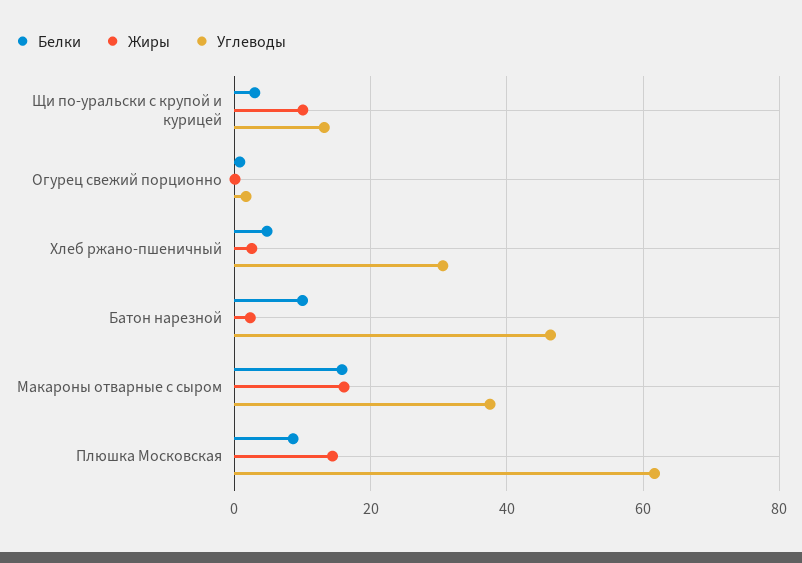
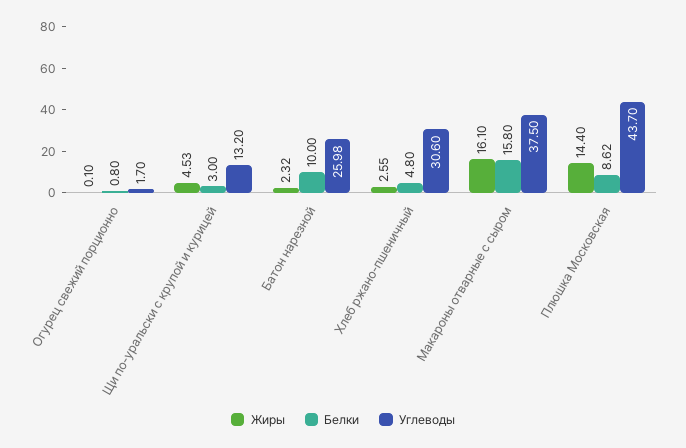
  {
    "Белки": {
      "Щи по-уральски с крупой и курицей": 3,
      "Огурец свежий порционно": 0.8,
      "Хлеб ржано-пшеничный": 4.8,
      "Батон нарезной": 10,
      "Макароны отварные с сыром": 15.8,
      "Плюшка Московская": 8.62
    },
    "Жиры": {
-     "Щи по-уральски с крупой и курицей": 10,
+     "Щи по-уральски с крупой и курицей": 4.53,
      "Огурец свежий порционно": 0.1,
      "Хлеб ржано-пшеничный": 2.55,
      "Батон нарезной": 2.32,
      "Макароны отварные с сыром": 16.1,
      "Плюшка Московская": 14.4
    },
    "Углеводы": {
      "Щи по-уральски с крупой и курицей": 13.2,
      "Огурец свежий порционно": 1.7,
      "Хлеб ржано-пшеничный": 30.6,
-     "Батон нарезной": 46,
+     "Батон нарезной": 25.98,
      "Макароны отварные с сыром": 37.5,
-     "Плюшка Московская": 62
+     "Плюшка Московская": 43.7
    }
  }

